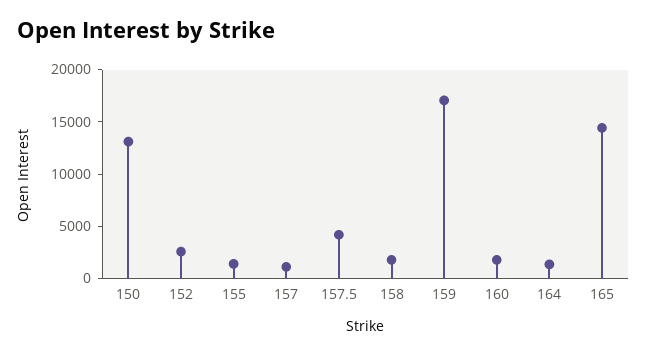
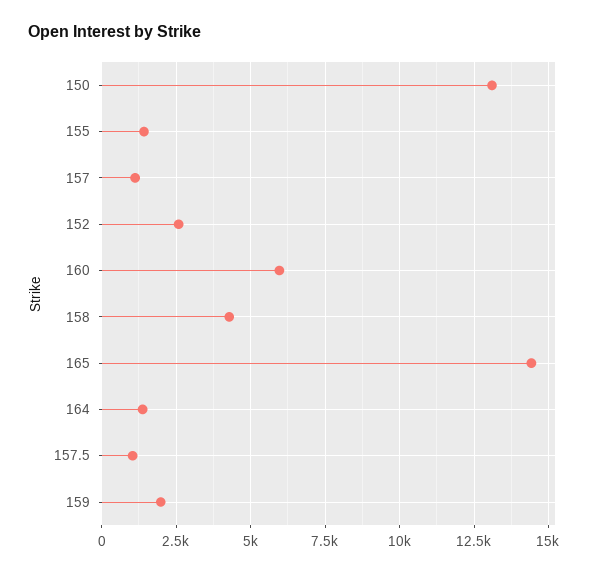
  {
    "150": 13000,
    "152": 2500,
    "155": 1500,
    "157": 1000,
-   "157.5": 4000,
+   "157.5": 1000,
-   "158": 2000,
+   "158": 4250,
-   "159": 17000,
+   "159": 2000,
-   "160": 2000,
+   "160": 6000,
    "164": 1250,
    "165": 14500
  }

